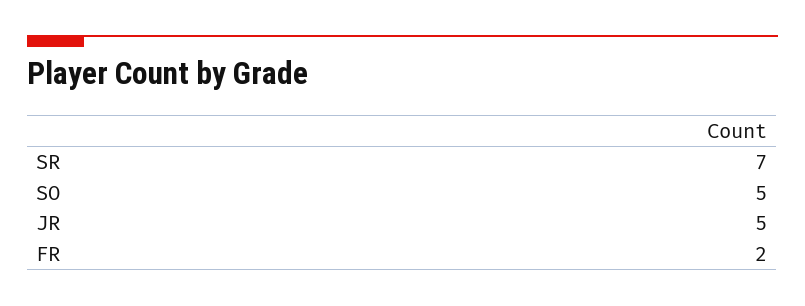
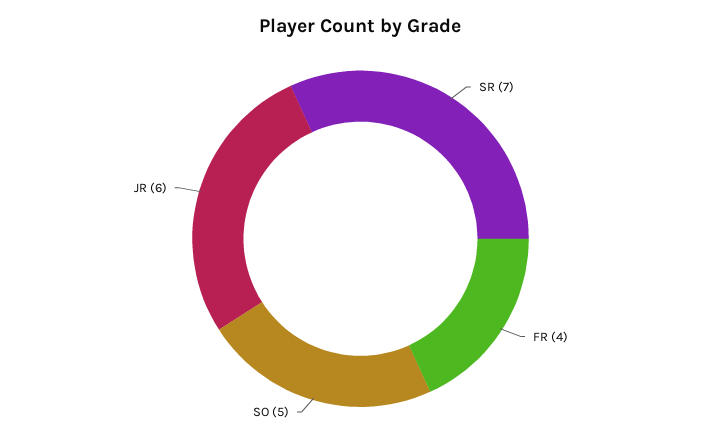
  {
    "SR": 7,
    "SO": 5,
-   "JR": 5,
+   "JR": 6,
-   "FR": 2
+   "FR": 4
  }

